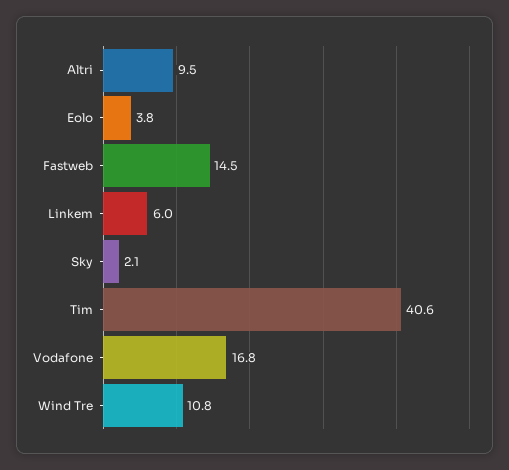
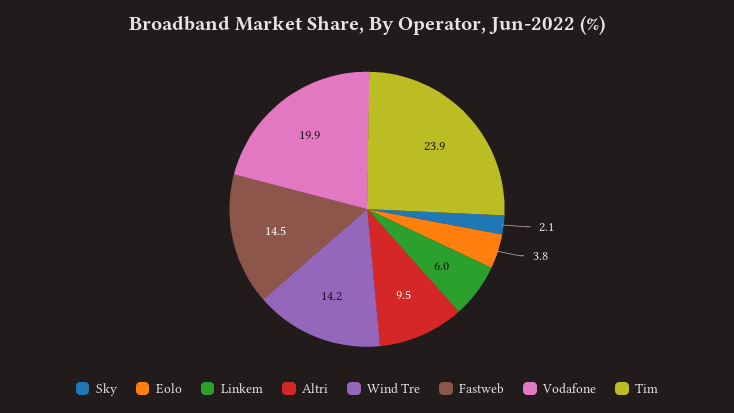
  {
    "Altri": 9.5,
    "Eolo": 3.8,
    "Fastweb": 14.5,
    "Linkem": 6,
    "Sky": 2.1,
-   "Tim": 40.6,
+   "Tim": 23.9,
-   "Vodafone": 16.8,
+   "Vodafone": 19.9,
-   "Wind Tre": 10.8
+   "Wind Tre": 14.2
  }

